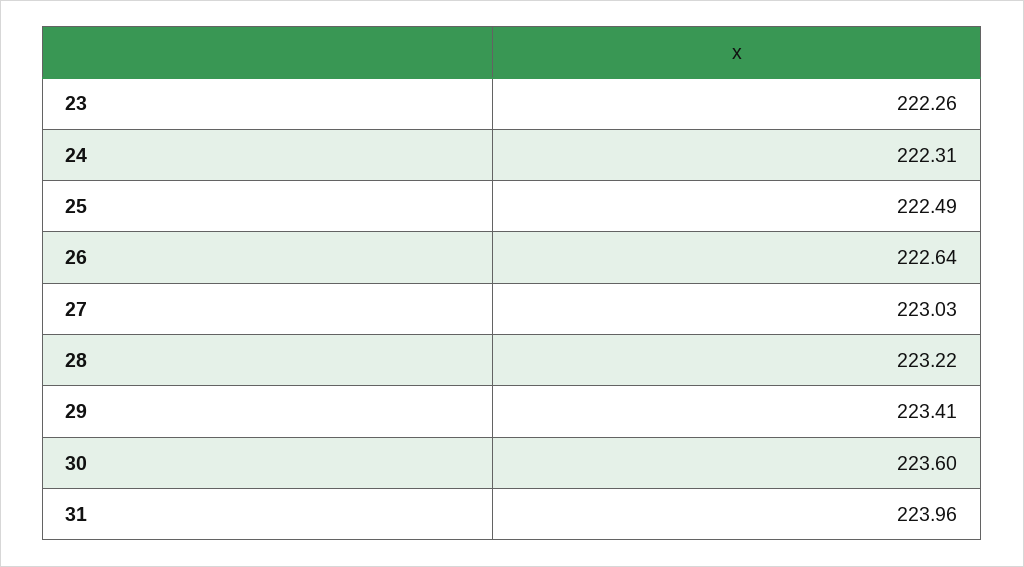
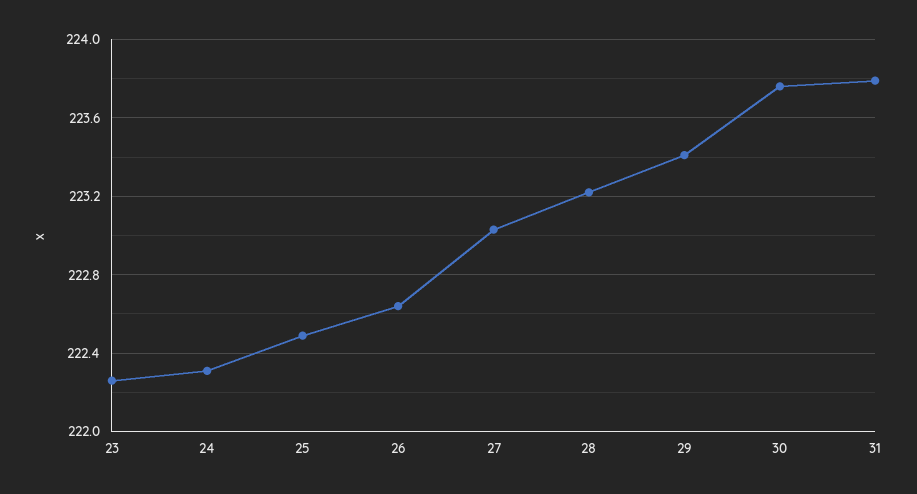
  {
    "23": 222.26,
    "24": 222.31,
    "25": 222.49,
    "26": 222.64,
    "27": 223.03,
    "28": 223.22,
    "29": 223.41,
-   "30": 223.6,
+   "30": 223.75,
-   "31": 223.96
+   "31": 223.8
  }

